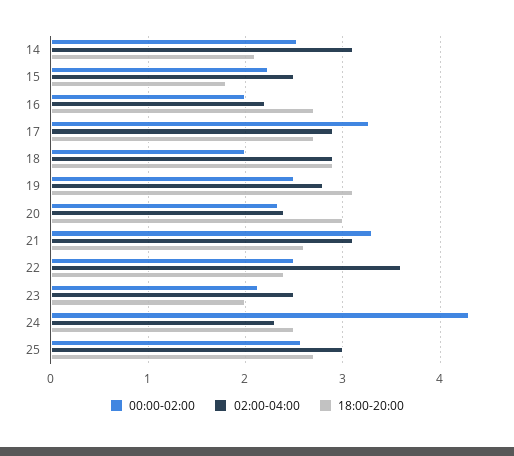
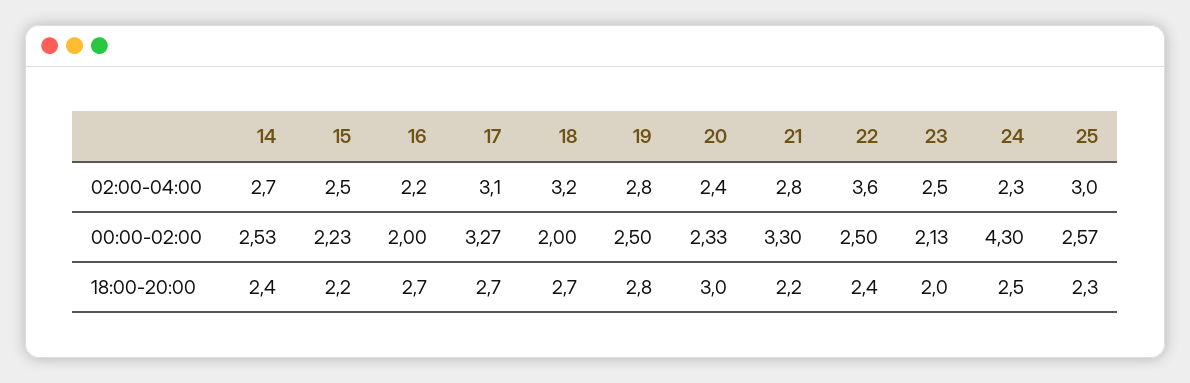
  {
    "00:00-02:00": {
      "14": 2.53,
      "15": 2.23,
      "16": 2,
      "17": 3.27,
      "18": 2,
      "19": 2.5,
      "20": 2.33,
      "21": 3.3,
      "22": 2.5,
      "23": 2.13,
      "24": 4.3,
      "25": 2.57
    },
    "02:00-04:00": {
-     "14": 3.1,
+     "14": 2.7,
      "15": 2.5,
      "16": 2.2,
-     "17": 2.9,
+     "17": 3.1,
-     "18": 2.9,
+     "18": 3.2,
      "19": 2.8,
      "20": 2.4,
-     "21": 3.1,
+     "21": 2.8,
      "22": 3.6,
      "23": 2.5,
      "24": 2.3,
      "25": 3
    },
    "18:00-20:00": {
-     "14": 2.1,
+     "14": 2.4,
-     "15": 1.8,
+     "15": 2.2,
      "16": 2.7,
      "17": 2.7,
-     "18": 2.9,
+     "18": 2.7,
-     "19": 3.1,
+     "19": 2.8,
      "20": 3,
-     "21": 2.6,
+     "21": 2.2,
      "22": 2.4,
      "23": 2,
      "24": 2.5,
-     "25": 2.7
+     "25": 2.3
    }
  }

